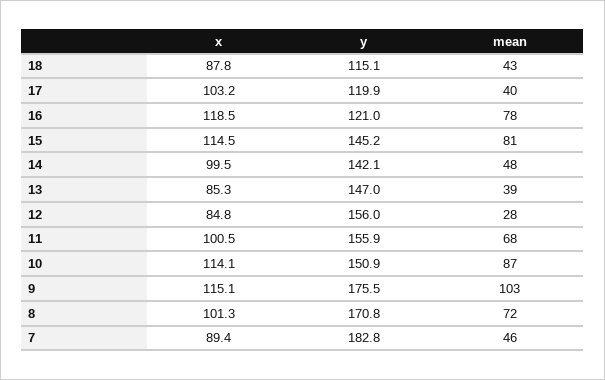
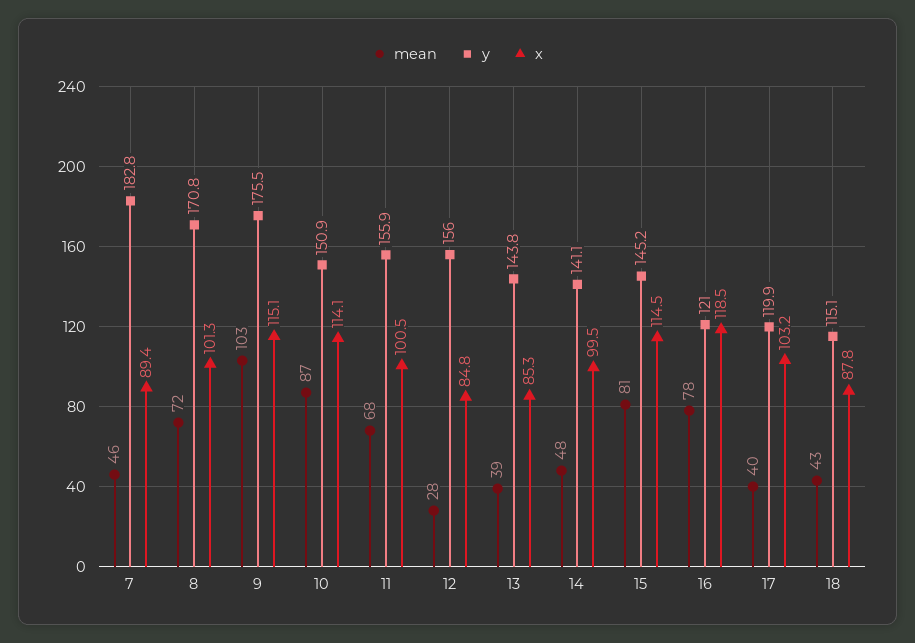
  {
    "x": {
      "18": 87.8,
      "17": 103.2,
      "16": 118.5,
      "15": 114.5,
      "14": 99.5,
      "13": 85.3,
      "12": 84.8,
      "11": 100.5,
      "10": 114.1,
      "9": 115.1,
      "8": 101.3,
      "7": 89.4
    },
    "y": {
      "18": 115.1,
      "17": 119.9,
      "16": 121,
      "15": 145.2,
-     "14": 142.1,
+     "14": 141.1,
-     "13": 147,
+     "13": 143.8,
      "12": 156,
      "11": 155.9,
      "10": 150.9,
      "9": 175.5,
      "8": 170.8,
      "7": 182.8
    },
    "mean": {
      "18": 43,
      "17": 40,
      "16": 78,
      "15": 81,
      "14": 48,
      "13": 39,
      "12": 28,
      "11": 68,
      "10": 87,
      "9": 103,
      "8": 72,
      "7": 46
    }
  }

